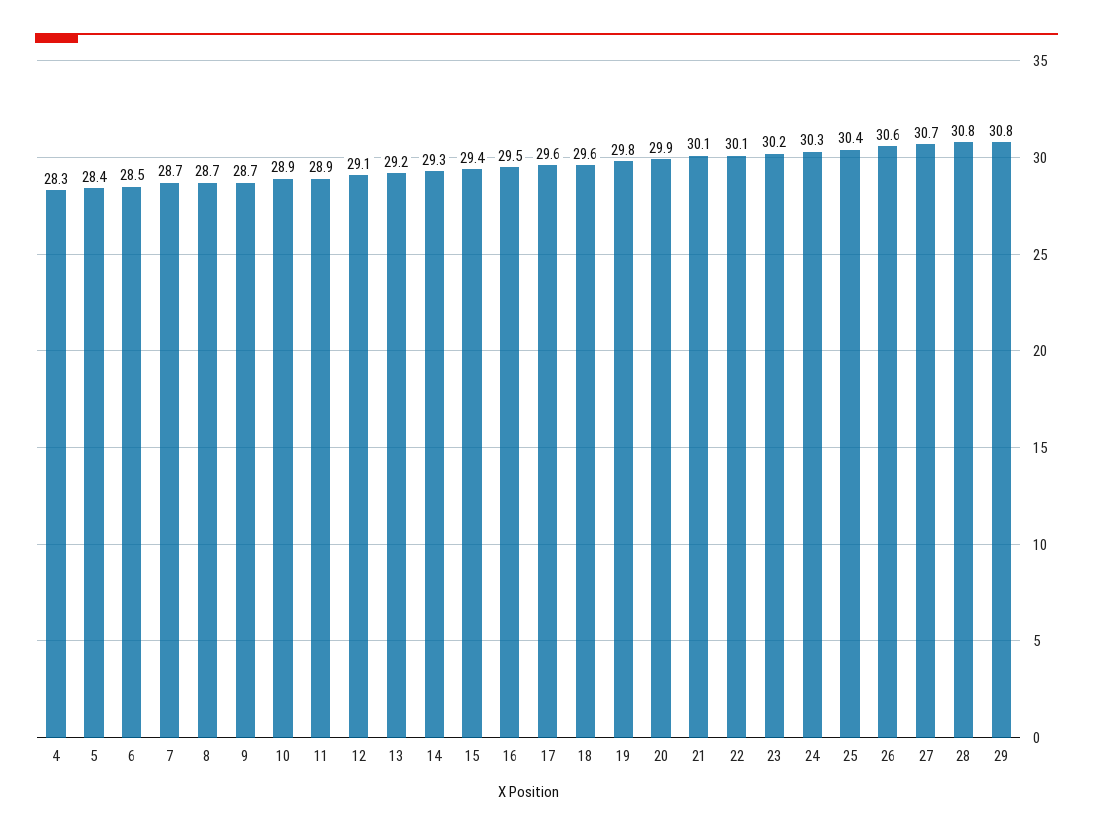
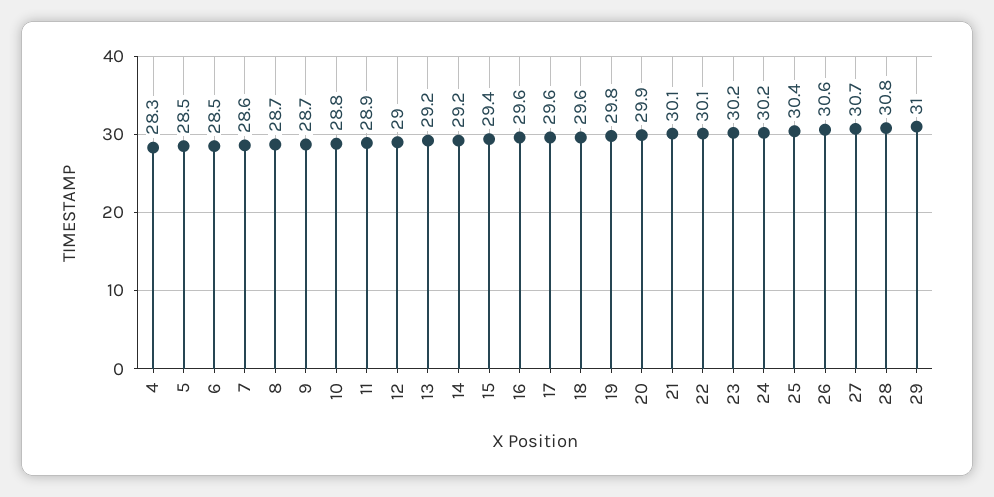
  {
    "4": 28.3,
-   "5": 28.4,
+   "5": 28.5,
    "6": 28.5,
-   "7": 28.7,
+   "7": 28.6,
    "8": 28.7,
    "9": 28.7,
-   "10": 28.9,
+   "10": 28.8,
    "11": 28.9,
-   "12": 29.1,
+   "12": 29,
    "13": 29.2,
-   "14": 29.3,
+   "14": 29.2,
    "15": 29.4,
-   "16": 29.5,
+   "16": 29.6,
    "17": 29.6,
    "18": 29.6,
    "19": 29.8,
    "20": 29.9,
    "21": 30.1,
    "22": 30.1,
    "23": 30.2,
-   "24": 30.3,
+   "24": 30.2,
    "25": 30.4,
    "26": 30.6,
    "27": 30.7,
    "28": 30.8,
-   "29": 30.8
+   "29": 31
  }

